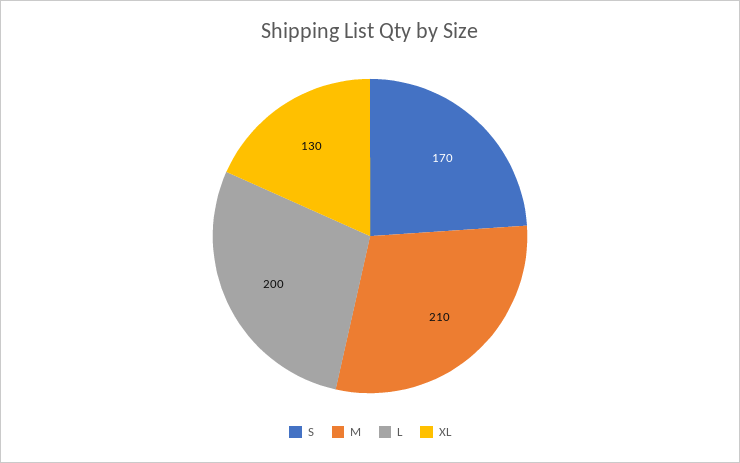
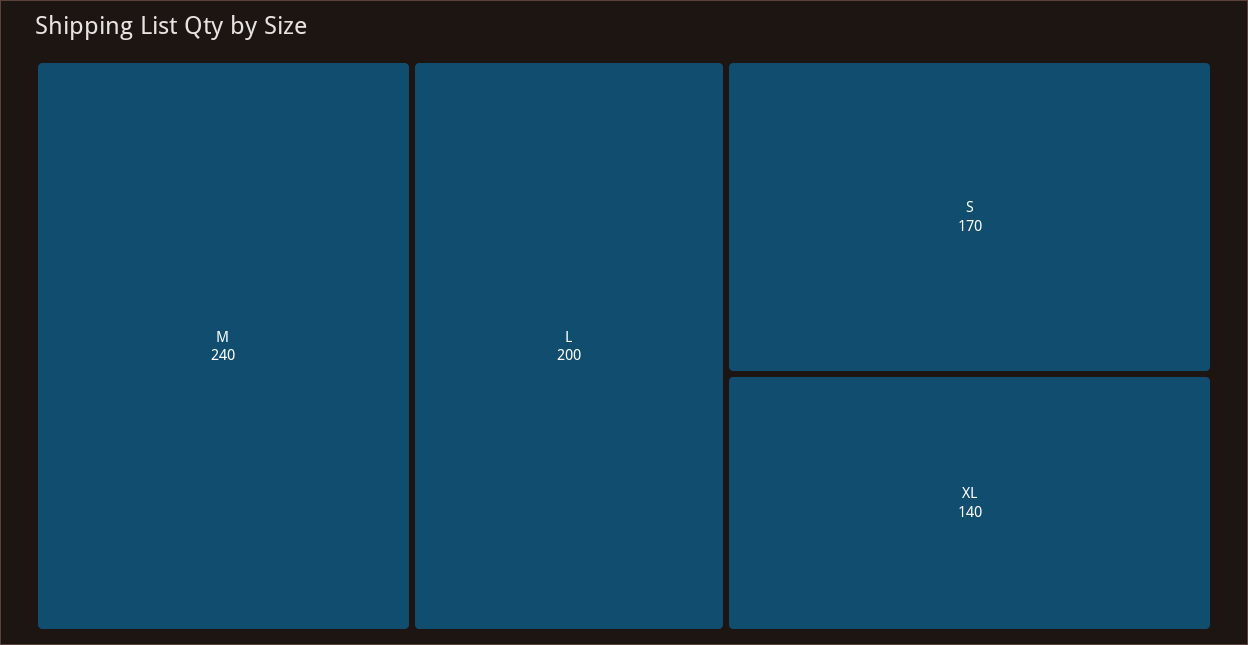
  {
    "S": 170,
-   "M": 210,
+   "M": 240,
    "L": 200,
-   "XL": 130
+   "XL": 140
  }

